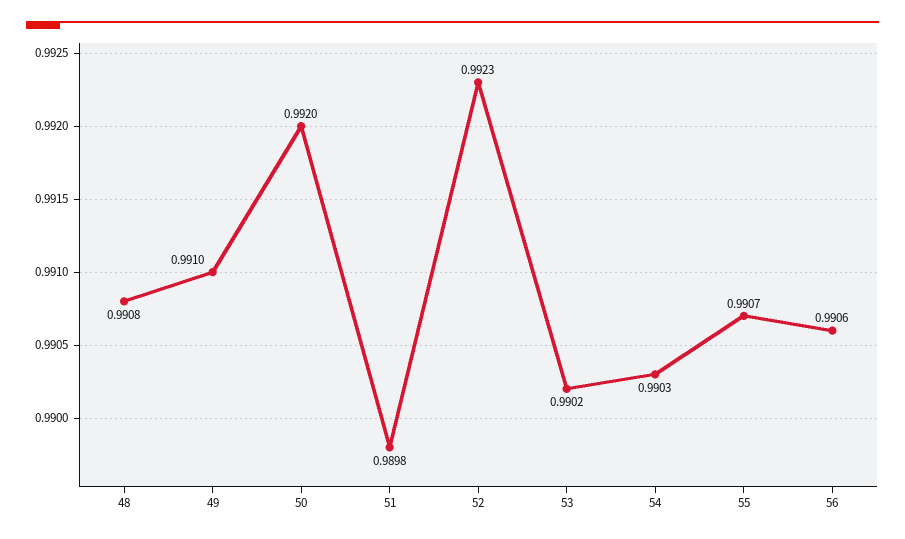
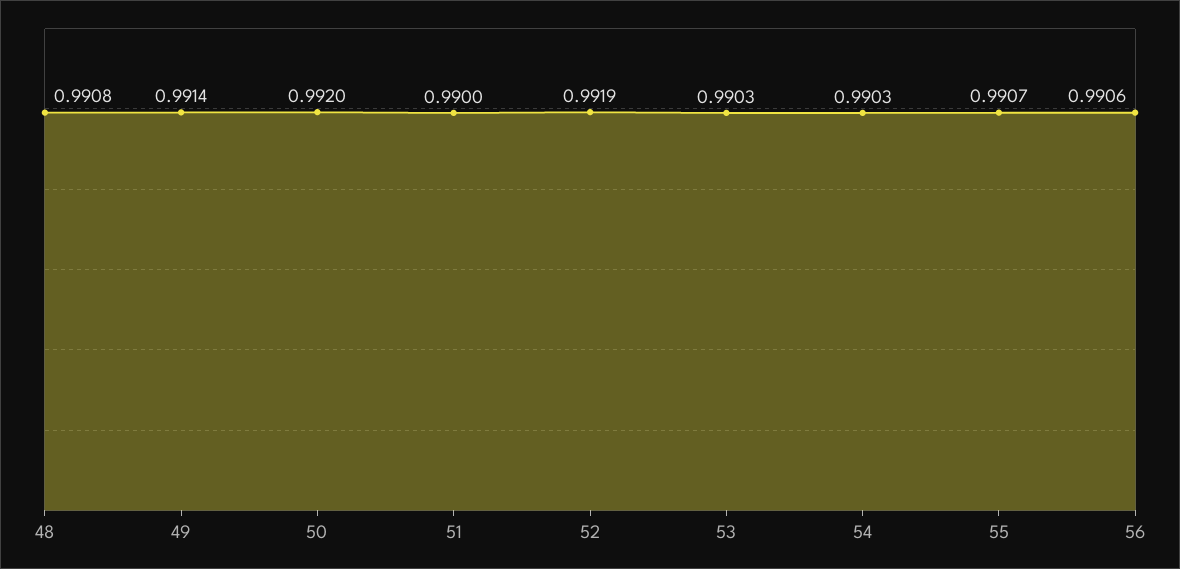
  {
    "48": 0.9908,
-   "49": 0.991,
+   "49": 0.9914,
    "50": 0.992,
-   "51": 0.9898,
+   "51": 0.99,
-   "52": 0.9923,
+   "52": 0.9919,
-   "53": 0.9902,
+   "53": 0.9903,
    "54": 0.9903,
    "55": 0.9907,
    "56": 0.9906
  }

